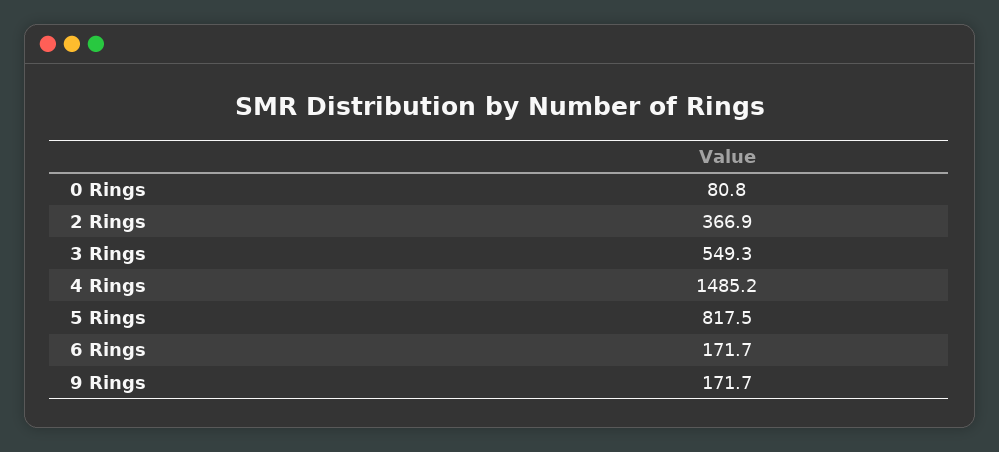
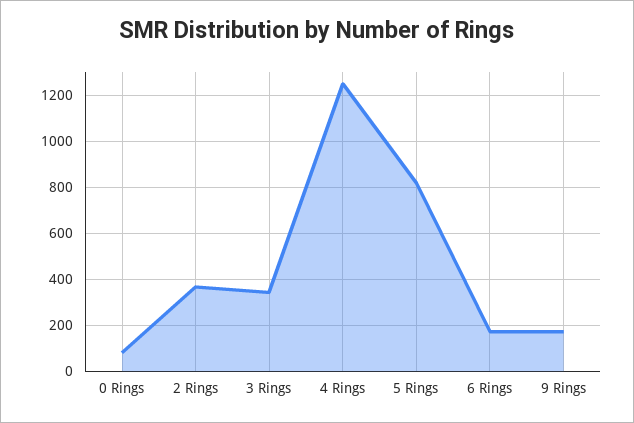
  {
    "0 Rings": 80.8,
    "2 Rings": 366.9,
-   "3 Rings": 549.3,
+   "3 Rings": 350,
-   "4 Rings": 1485.2,
+   "4 Rings": 1250,
    "5 Rings": 817.5,
    "6 Rings": 171.7,
    "9 Rings": 171.7
  }

